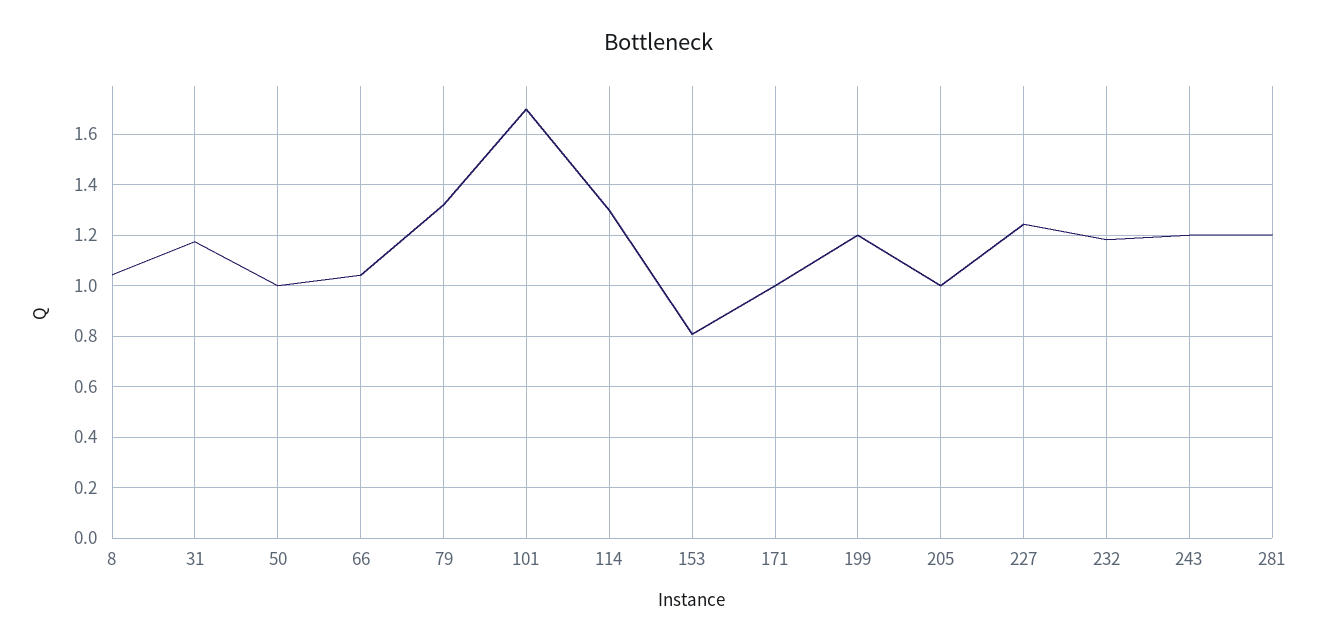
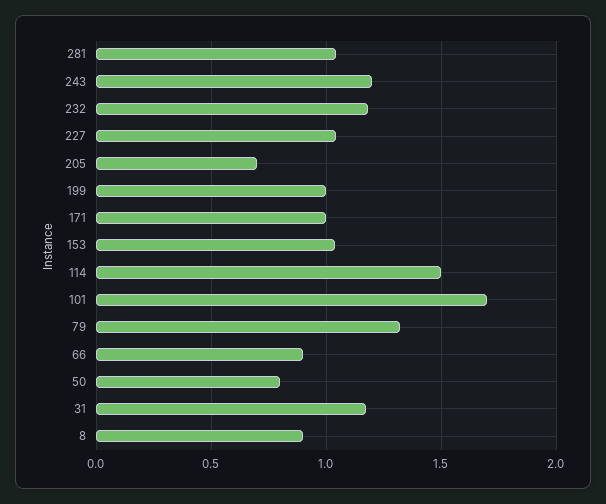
  {
-   "8": 1.05,
+   "8": 0.9,
    "31": 1.175,
-   "50": 1,
+   "50": 0.8,
-   "66": 1.05,
+   "66": 0.9,
    "79": 1.325,
    "101": 1.7,
-   "114": 1.3,
+   "114": 1.5,
-   "153": 0.8,
+   "153": 1.05,
    "171": 1,
-   "199": 1.2,
+   "199": 1,
-   "205": 1,
+   "205": 0.7,
-   "227": 1.25,
+   "227": 1.05,
    "232": 1.175,
    "243": 1.2,
-   "281": 1.2
+   "281": 1.05
  }

